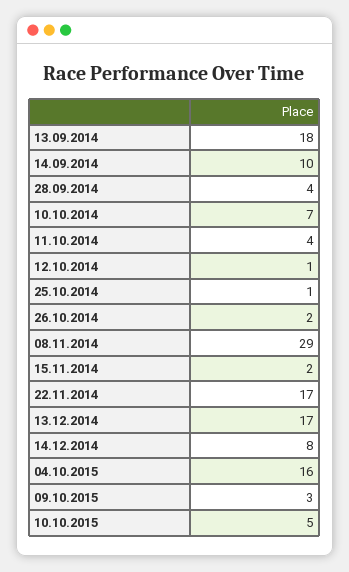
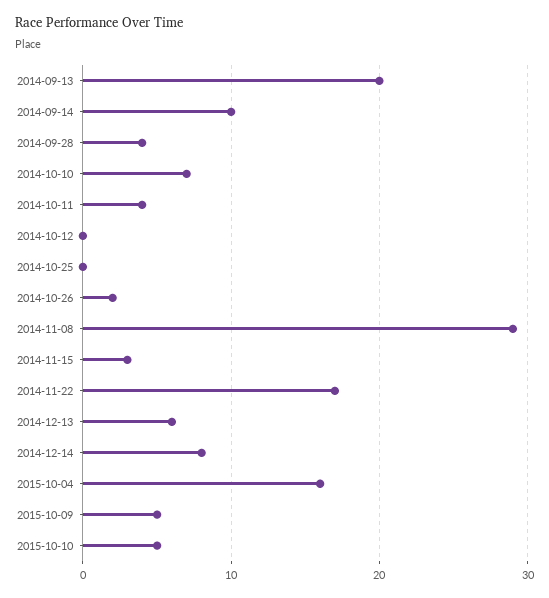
  {
-   "13.09.2014": 18,
+   "13.09.2014": 20,
    "14.09.2014": 10,
    "28.09.2014": 4,
    "10.10.2014": 7,
    "11.10.2014": 4,
-   "12.10.2014": 1,
+   "12.10.2014": 0,
-   "25.10.2014": 1,
+   "25.10.2014": 0,
    "26.10.2014": 2,
    "08.11.2014": 29,
-   "15.11.2014": 2,
+   "15.11.2014": 3,
    "22.11.2014": 17,
-   "13.12.2014": 17,
+   "13.12.2014": 6,
    "14.12.2014": 8,
    "04.10.2015": 16,
-   "09.10.2015": 3,
+   "09.10.2015": 5,
    "10.10.2015": 5
  }

